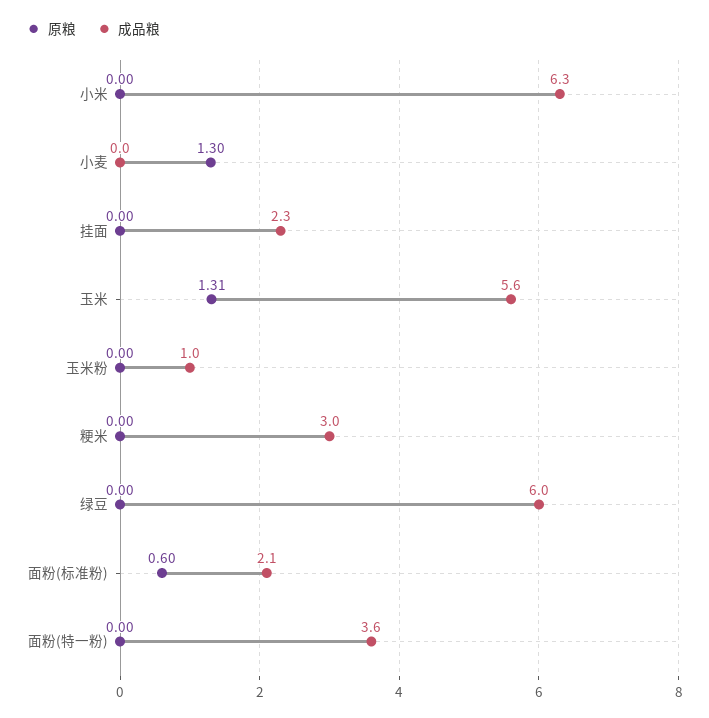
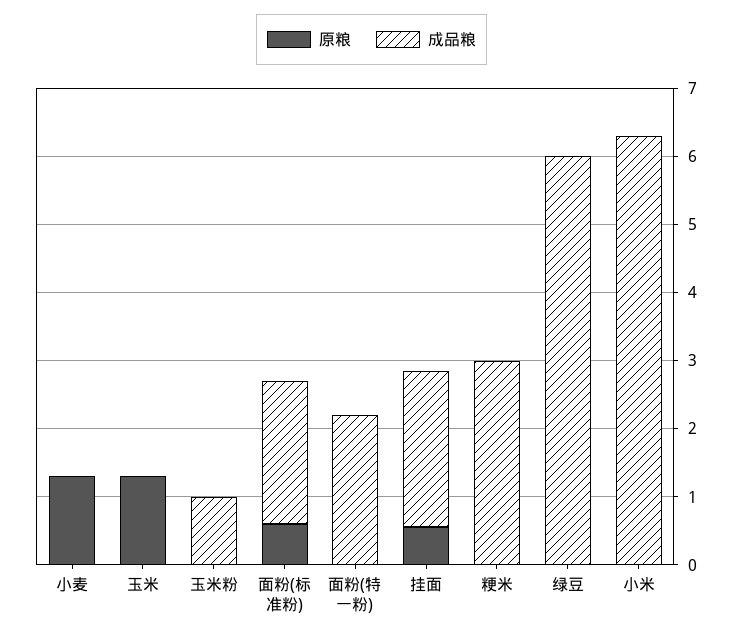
  {
    "原粮": {
      "小米": 0,
      "小麦": 1.3,
-     "挂面": 0,
+     "挂面": 0.6,
      "玉米": 1.31,
      "玉米粉": 0,
      "粳米": 0,
      "绿豆": 0,
      "面粉(标准粉)": 0.6,
      "面粉(特一粉)": 0
    },
    "成品粮": {
      "小米": 6.3,
      "小麦": 0,
      "挂面": 2.3,
-     "玉米": 5.6,
+     "玉米": 0,
      "玉米粉": 1,
      "粳米": 3,
      "绿豆": 6,
      "面粉(标准粉)": 2.1,
-     "面粉(特一粉)": 3.6
+     "面粉(特一粉)": 2.2
    }
  }

